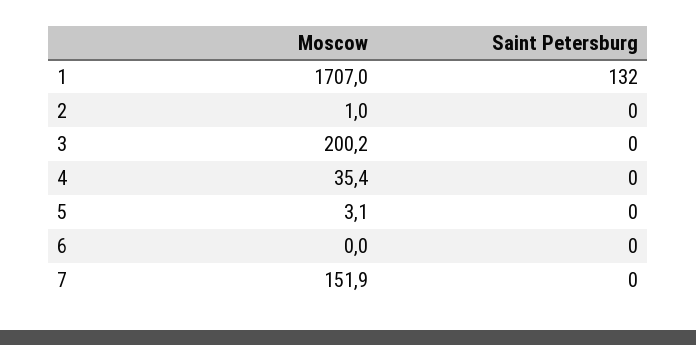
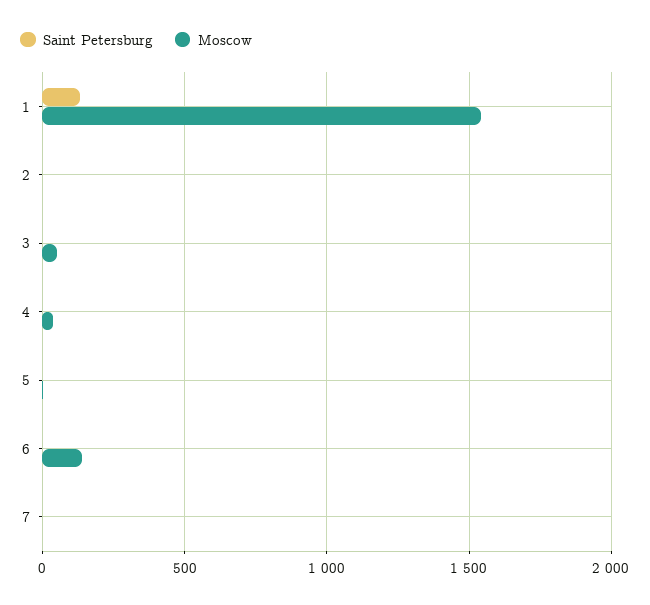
  {
    "Moscow": {
-     "1": 1707,
+     "1": 1550,
      "2": 1,
-     "3": 200.2,
+     "3": 50,
      "4": 35.4,
      "5": 3.1,
-     "6": 0,
+     "6": 150,
-     "7": 151.9
+     "7": 0
    },
    "Saint Petersburg": {
      "1": 132,
      "2": 0,
      "3": 0,
      "4": 0,
      "5": 0,
      "6": 0,
      "7": 0
    }
  }

